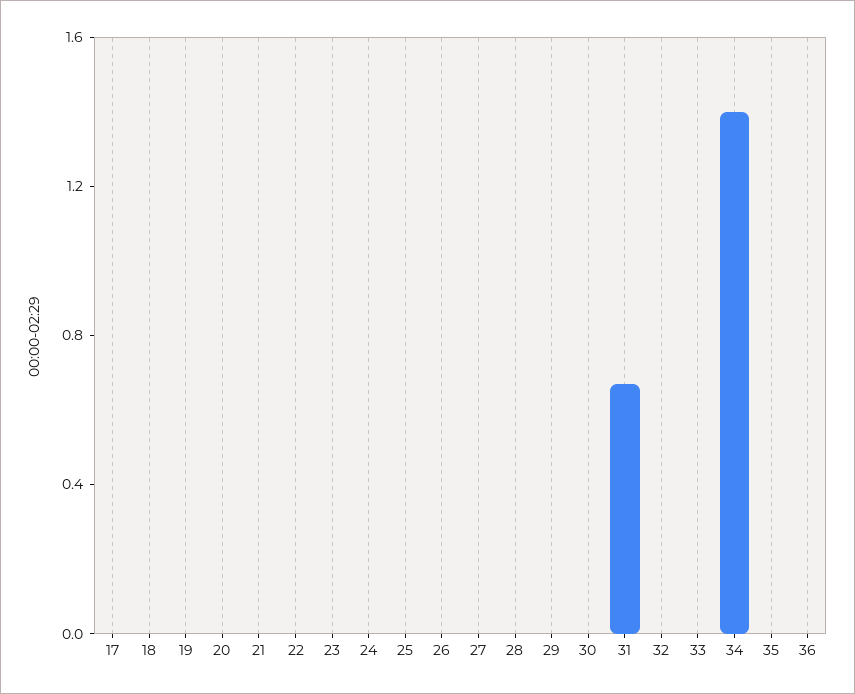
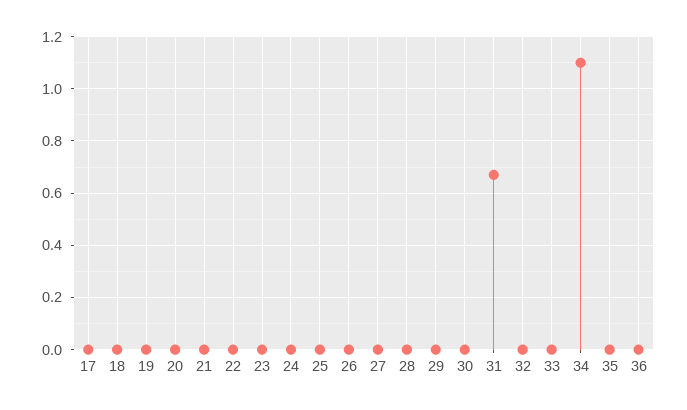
  {
    "17": 0,
    "18": 0,
    "19": 0,
    "20": 0,
    "21": 0,
    "22": 0,
    "23": 0,
    "24": 0,
    "25": 0,
    "26": 0,
    "27": 0,
    "28": 0,
    "29": 0,
    "30": 0,
    "31": 0.65,
    "32": 0,
    "33": 0,
-   "34": 1.4,
+   "34": 1.1,
    "35": 0,
    "36": 0
  }

